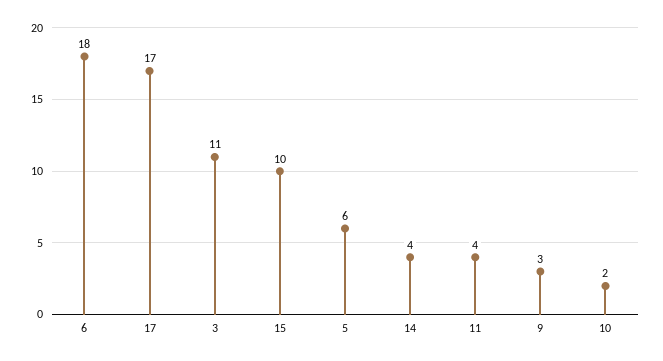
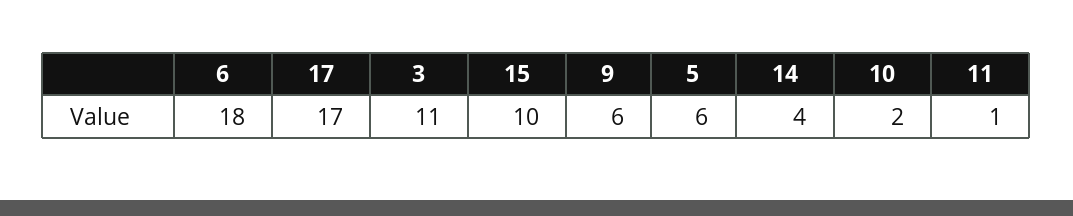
  {
    "6": 18,
    "17": 17,
    "3": 11,
    "15": 10,
    "5": 6,
    "14": 4,
-   "11": 4,
+   "11": 1,
-   "9": 3,
+   "9": 6,
    "10": 2
  }

